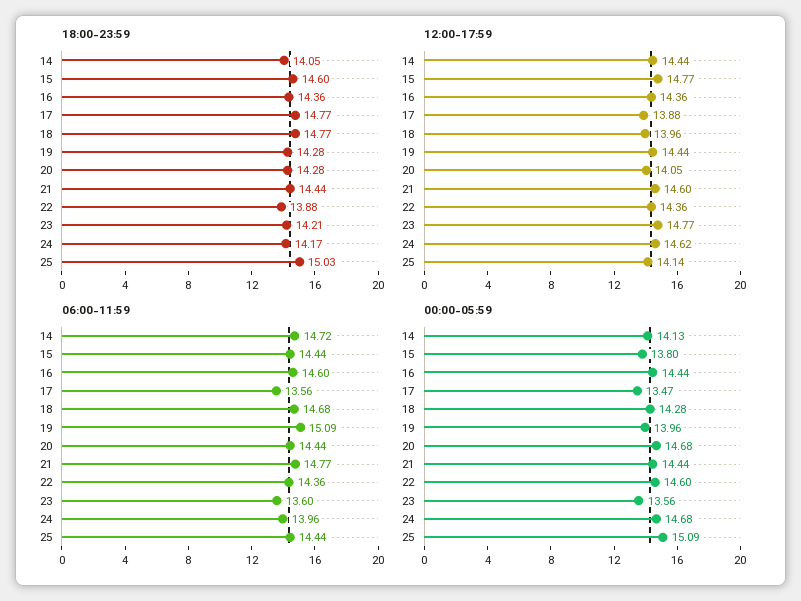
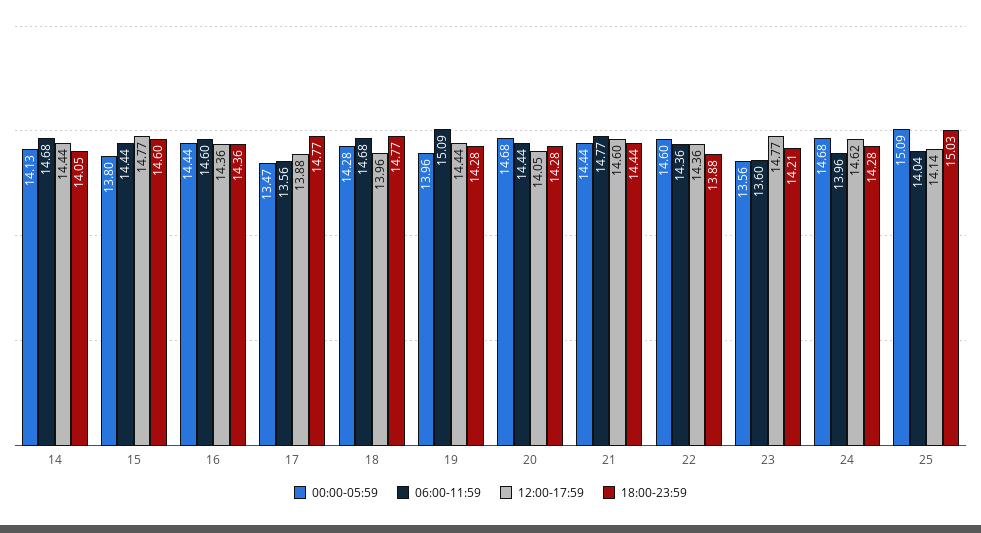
  {
    "18:00-23:59": {
      "14": 14.05,
      "15": 14.6,
      "16": 14.36,
      "17": 14.77,
      "18": 14.77,
      "19": 14.28,
      "20": 14.28,
      "21": 14.44,
      "22": 13.88,
      "23": 14.21,
-     "24": 14.17,
+     "24": 14.28,
      "25": 15.03
    },
    "12:00-17:59": {
      "14": 14.44,
      "15": 14.77,
      "16": 14.36,
      "17": 13.88,
      "18": 13.96,
      "19": 14.44,
      "20": 14.05,
      "21": 14.6,
      "22": 14.36,
      "23": 14.77,
      "24": 14.62,
      "25": 14.14
    },
    "06:00-11:59": {
-     "14": 14.72,
+     "14": 14.68,
      "15": 14.44,
      "16": 14.6,
      "17": 13.56,
      "18": 14.68,
      "19": 15.09,
      "20": 14.44,
      "21": 14.77,
      "22": 14.36,
      "23": 13.6,
      "24": 13.96,
-     "25": 14.44
+     "25": 14.04
    },
    "00:00-05:59": {
      "14": 14.13,
      "15": 13.8,
      "16": 14.44,
      "17": 13.47,
      "18": 14.28,
      "19": 13.96,
      "20": 14.68,
      "21": 14.44,
      "22": 14.6,
      "23": 13.56,
      "24": 14.68,
      "25": 15.09
    }
  }

